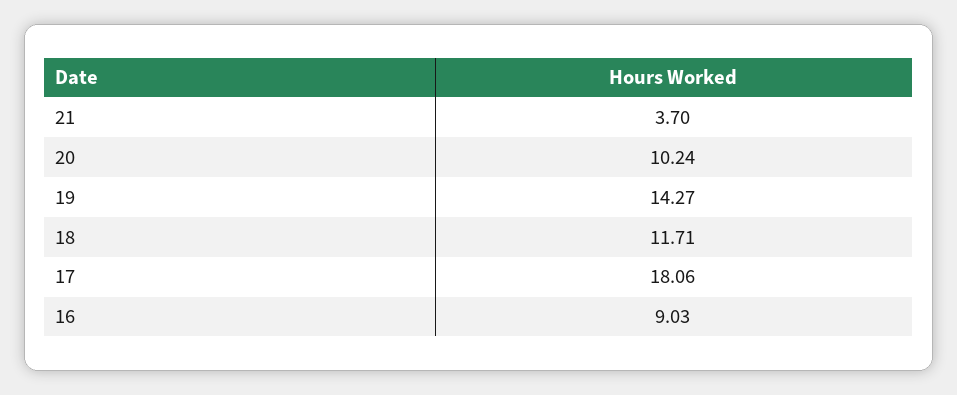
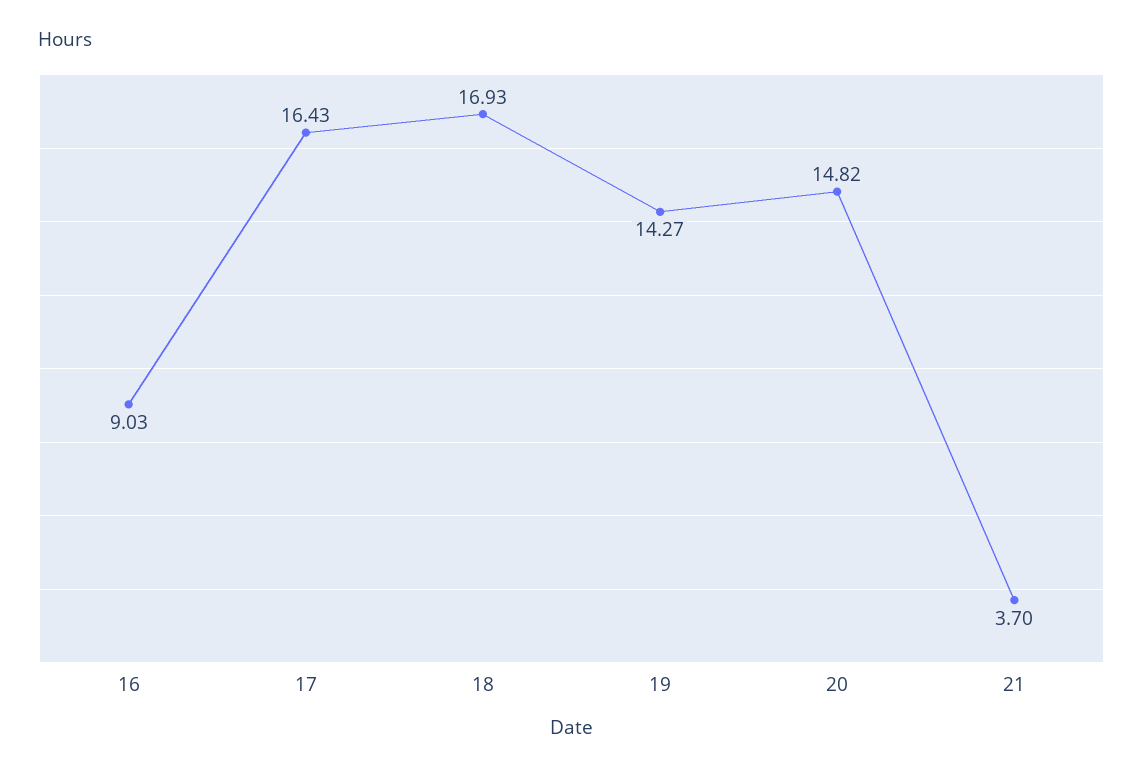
  {
    "21": 3.7,
-   "20": 10.24,
+   "20": 14.82,
    "19": 14.27,
-   "18": 11.71,
+   "18": 16.93,
-   "17": 18.06,
+   "17": 16.43,
    "16": 9.03
  }

